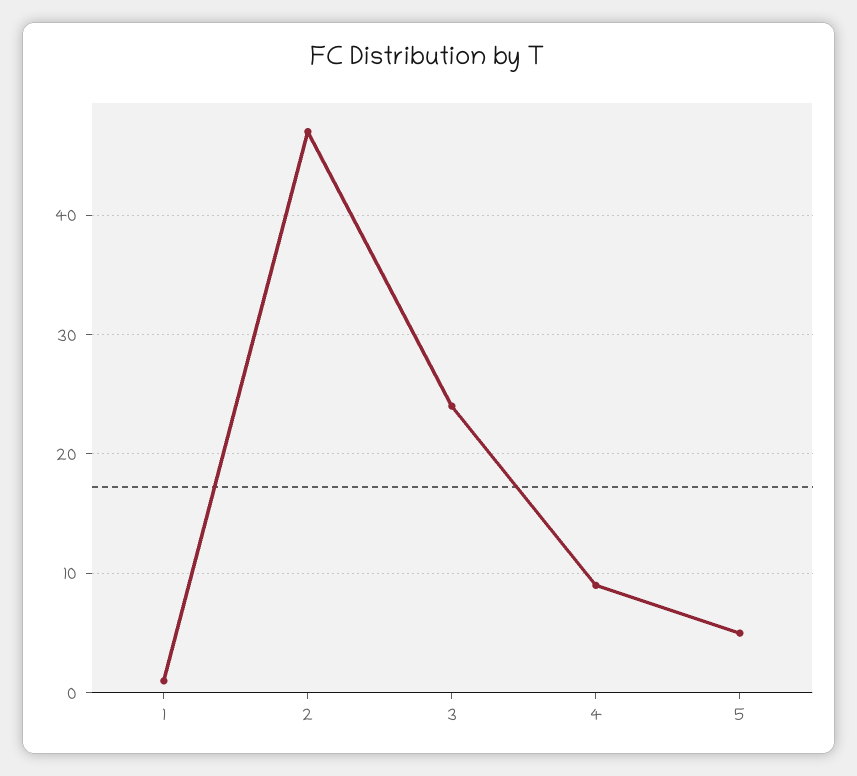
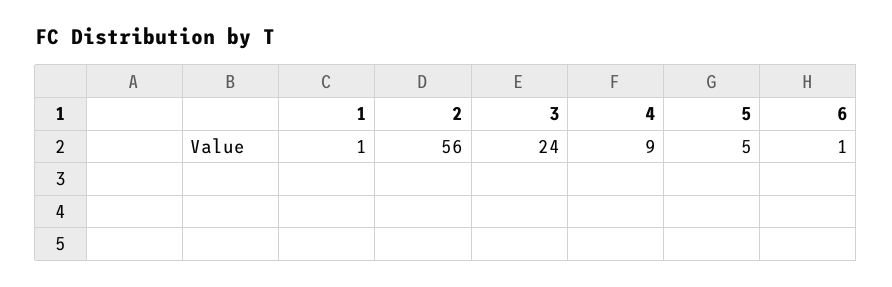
  {
    "1": 1,
-   "2": 47,
+   "2": 56,
    "3": 24,
    "4": 9,
-   "5": 5
+   "5": 5,
+   "6": 1
  }

